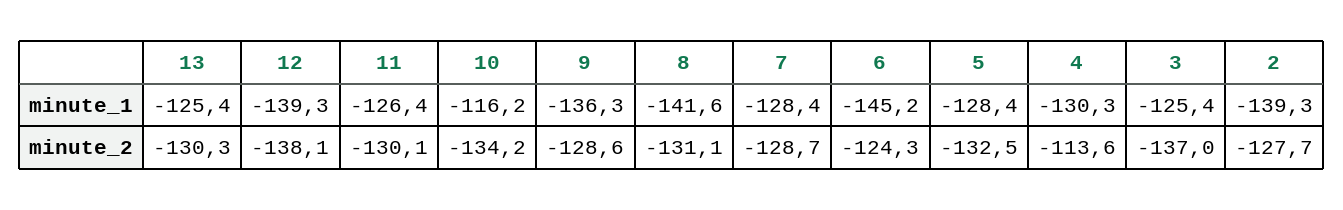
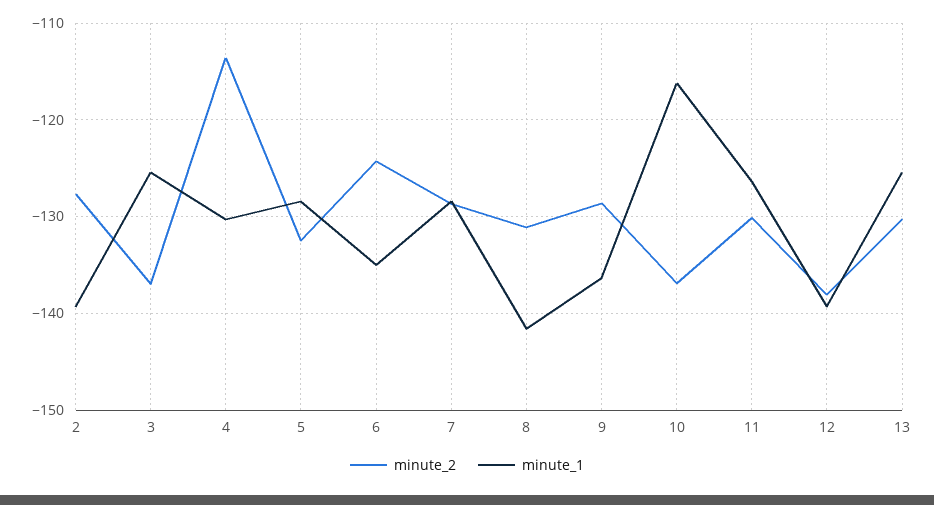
  {
    "minute_1": {
      "13": -125.4,
      "12": -139.3,
      "11": -126.4,
      "10": -116.2,
      "9": -136.3,
      "8": -141.6,
      "7": -128.4,
-     "6": -145.2,
+     "6": -135,
      "5": -128.4,
      "4": -130.3,
      "3": -125.4,
      "2": -139.3
    },
    "minute_2": {
      "13": -130.3,
      "12": -138.1,
      "11": -130.1,
-     "10": -134.2,
+     "10": -137,
      "9": -128.6,
      "8": -131.1,
      "7": -128.7,
      "6": -124.3,
      "5": -132.5,
      "4": -113.6,
      "3": -137,
      "2": -127.7
    }
  }

